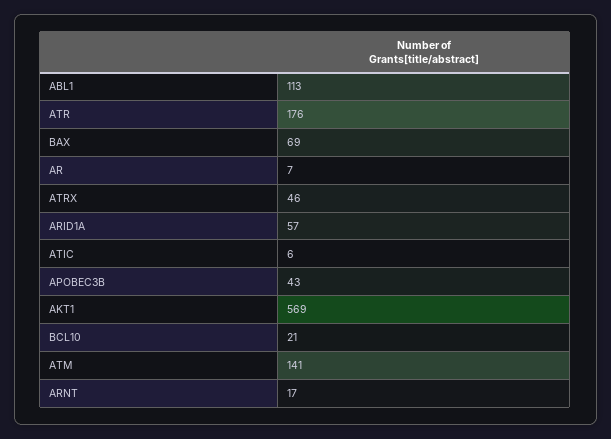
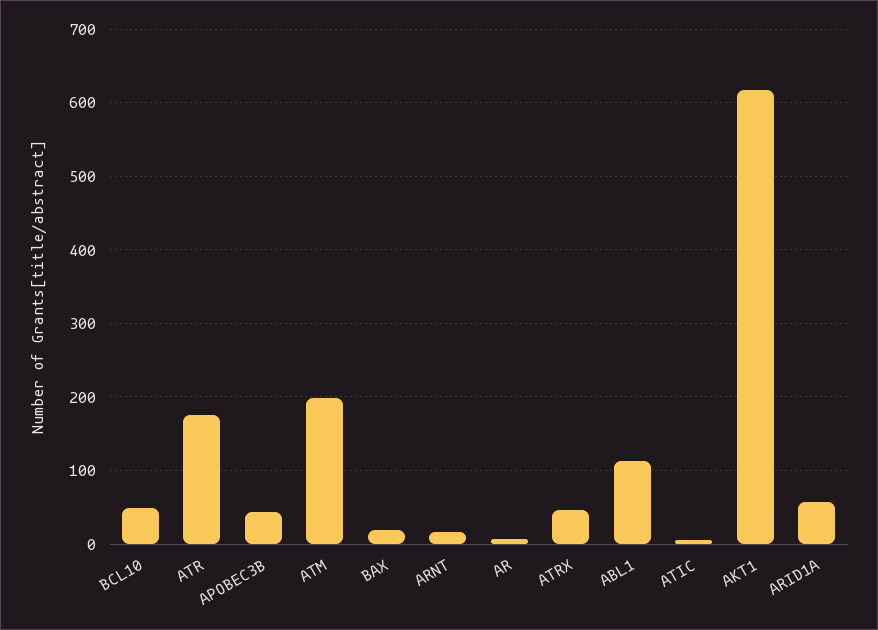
  {
    "ABL1": 113,
    "ATR": 176,
-   "BAX": 69,
+   "BAX": 20,
    "AR": 7,
    "ATRX": 46,
    "ARID1A": 57,
    "ATIC": 6,
    "APOBEC3B": 43,
-   "AKT1": 569,
+   "AKT1": 620,
-   "BCL10": 21,
+   "BCL10": 50,
-   "ATM": 141,
+   "ATM": 200,
    "ARNT": 17
  }

